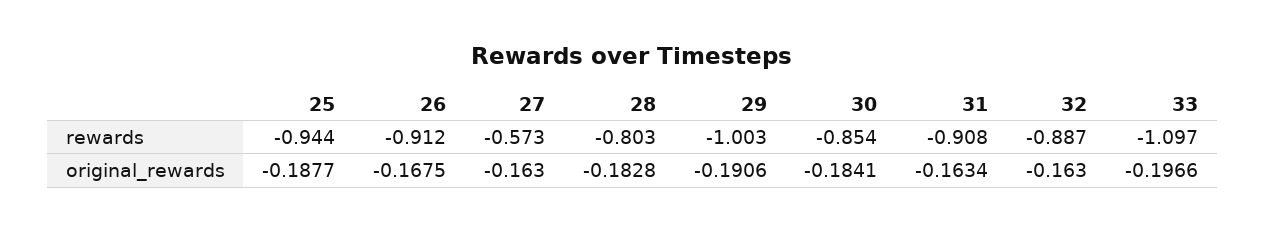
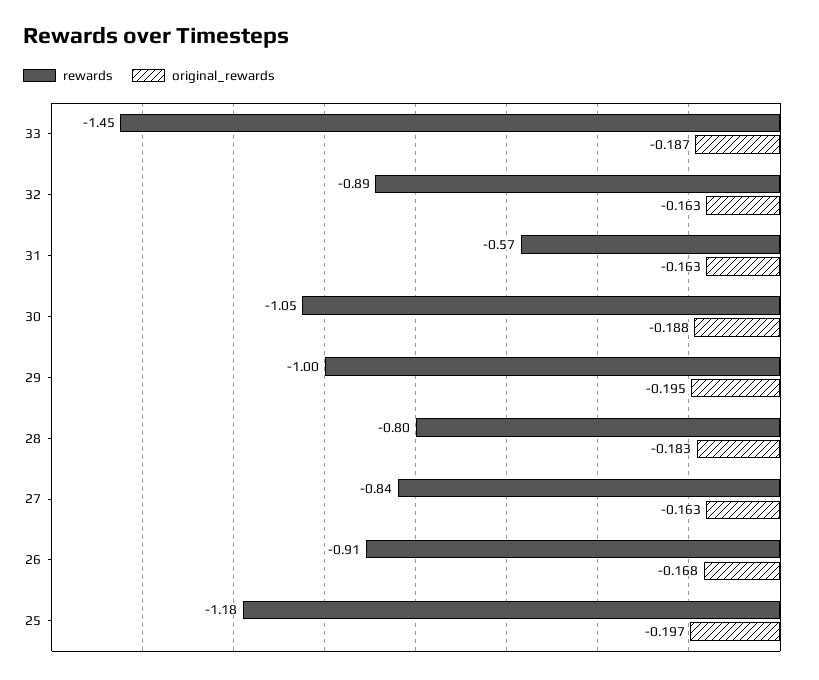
  {
    "rewards": {
-     "25": -0.944,
+     "25": -1.18,
      "26": -0.912,
-     "27": -0.573,
+     "27": -0.84,
      "28": -0.803,
      "29": -1.003,
-     "30": -0.854,
+     "30": -1.05,
-     "31": -0.908,
+     "31": -0.57,
      "32": -0.887,
-     "33": -1.097
+     "33": -1.45
    },
    "original_rewards": {
-     "25": -0.1877,
+     "25": -0.197,
      "26": -0.1675,
      "27": -0.163,
      "28": -0.1828,
-     "29": -0.1906,
+     "29": -0.195,
-     "30": -0.1841,
+     "30": -0.188,
      "31": -0.1634,
      "32": -0.163,
-     "33": -0.1966
+     "33": -0.187
    }
  }

